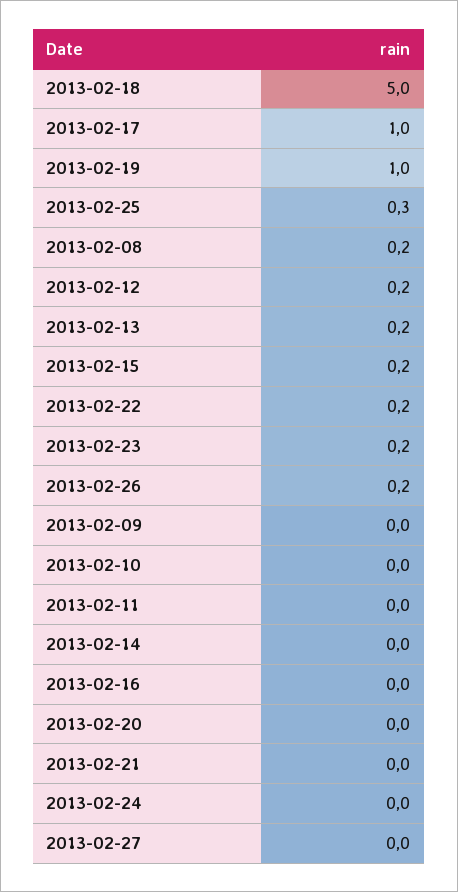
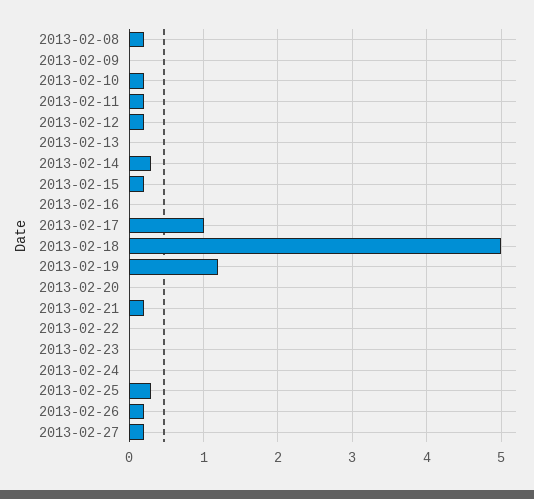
  {
    "2013-02-18": 5,
    "2013-02-17": 1,
-   "2013-02-19": 1,
+   "2013-02-19": 1.2,
    "2013-02-25": 0.3,
    "2013-02-08": 0.2,
    "2013-02-12": 0.2,
-   "2013-02-13": 0.2,
+   "2013-02-13": 0,
    "2013-02-15": 0.2,
-   "2013-02-22": 0.2,
+   "2013-02-22": 0,
-   "2013-02-23": 0.2,
+   "2013-02-23": 0,
    "2013-02-26": 0.2,
    "2013-02-09": 0,
-   "2013-02-10": 0,
+   "2013-02-10": 0.2,
-   "2013-02-11": 0,
+   "2013-02-11": 0.2,
-   "2013-02-14": 0,
+   "2013-02-14": 0.3,
    "2013-02-16": 0,
    "2013-02-20": 0,
-   "2013-02-21": 0,
+   "2013-02-21": 0.2,
    "2013-02-24": 0,
-   "2013-02-27": 0
+   "2013-02-27": 0.2
  }

